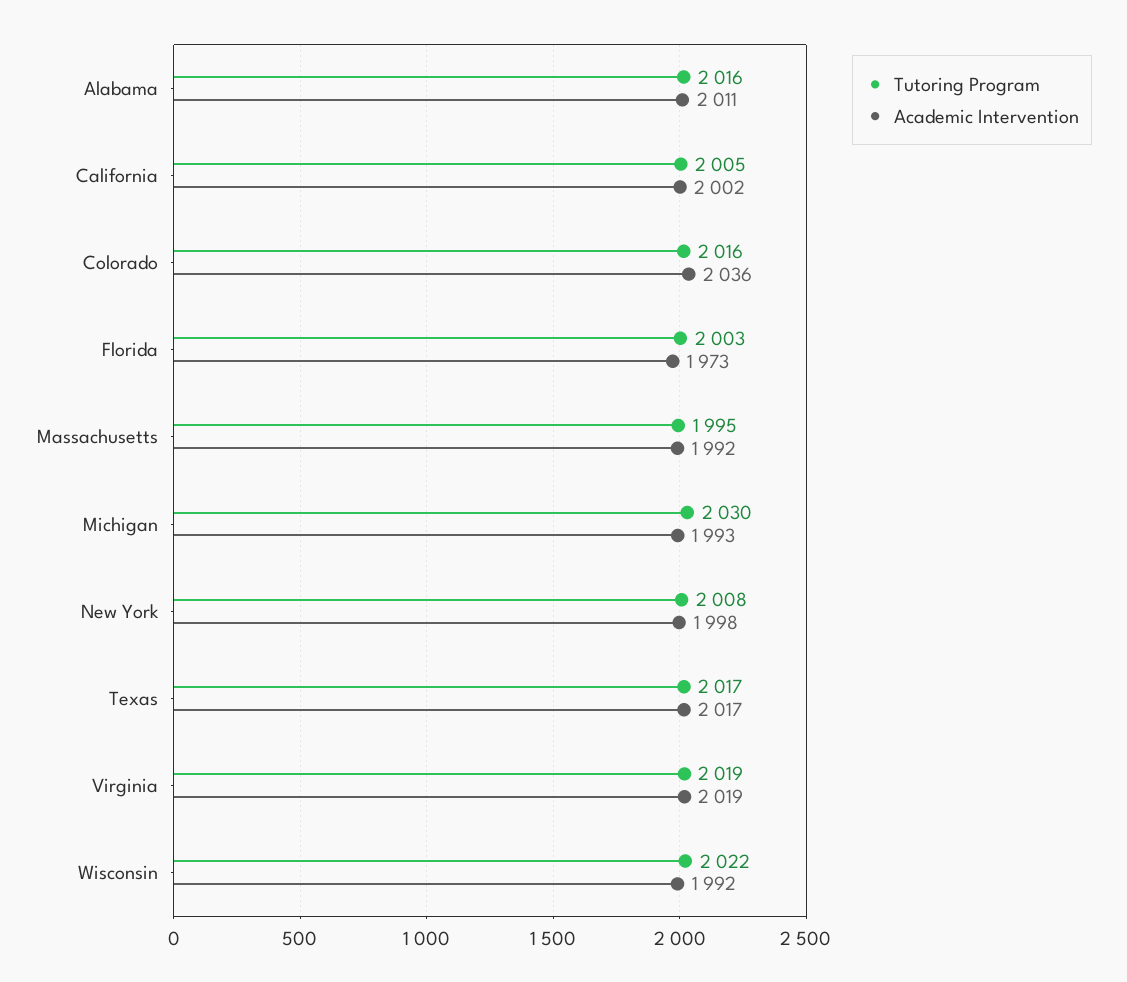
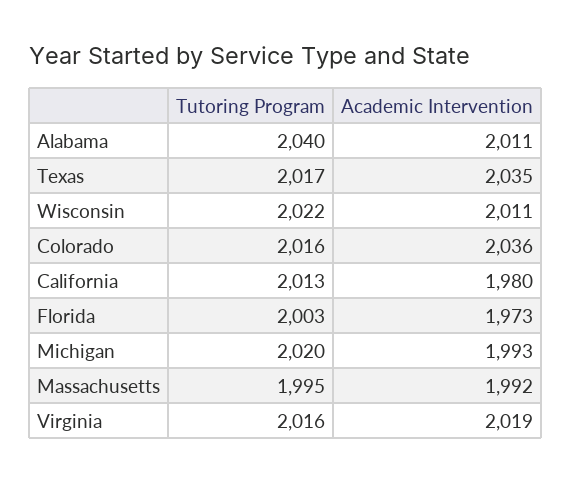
  {
    "Tutoring Program": {
-     "Alabama": 2016,
+     "Alabama": 2040,
-     "California": 2005,
+     "California": 2013,
      "Colorado": 2016,
      "Florida": 2003,
      "Massachusetts": 1995,
-     "Michigan": 2030,
+     "Michigan": 2020,
-     "New York": 2008,
      "Texas": 2017,
-     "Virginia": 2019,
+     "Virginia": 2016,
      "Wisconsin": 2022
    },
    "Academic Intervention": {
      "Alabama": 2011,
-     "California": 2002,
+     "California": 1980,
      "Colorado": 2036,
      "Florida": 1973,
      "Massachusetts": 1992,
      "Michigan": 1993,
-     "New York": 1998,
-     "Texas": 2017,
+     "Texas": 2035,
      "Virginia": 2019,
-     "Wisconsin": 1992
+     "Wisconsin": 2011
    }
  }

